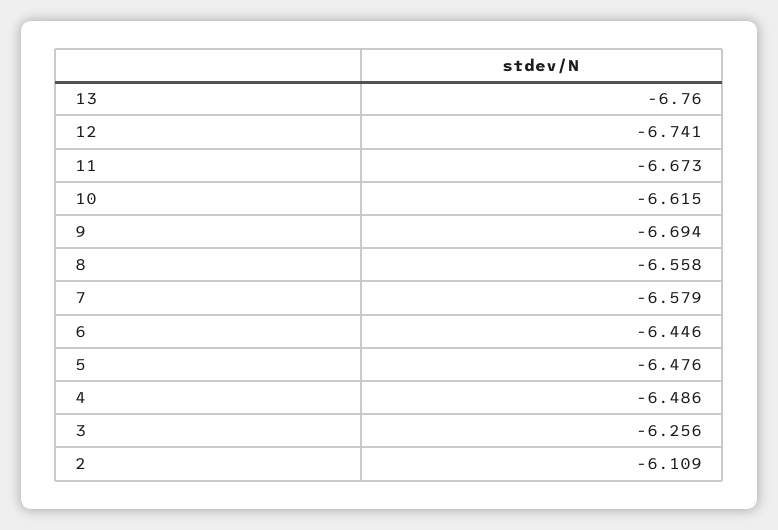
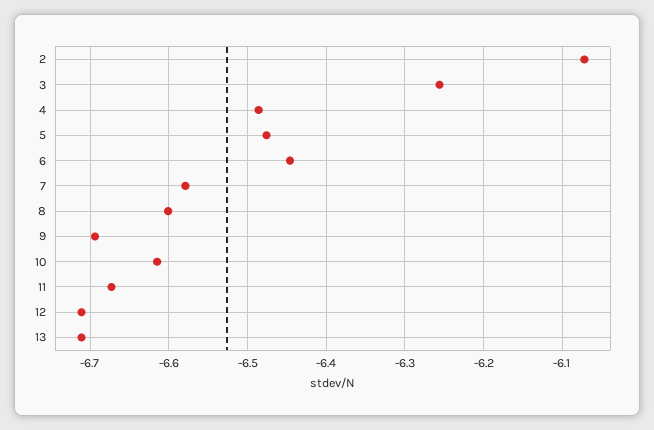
  {
-   "13": -6.76,
+   "13": -6.71,
-   "12": -6.741,
+   "12": -6.71,
    "11": -6.673,
    "10": -6.615,
    "9": -6.694,
-   "8": -6.558,
+   "8": -6.6,
    "7": -6.579,
    "6": -6.446,
    "5": -6.476,
    "4": -6.486,
    "3": -6.256,
-   "2": -6.109
+   "2": -6.07
  }

